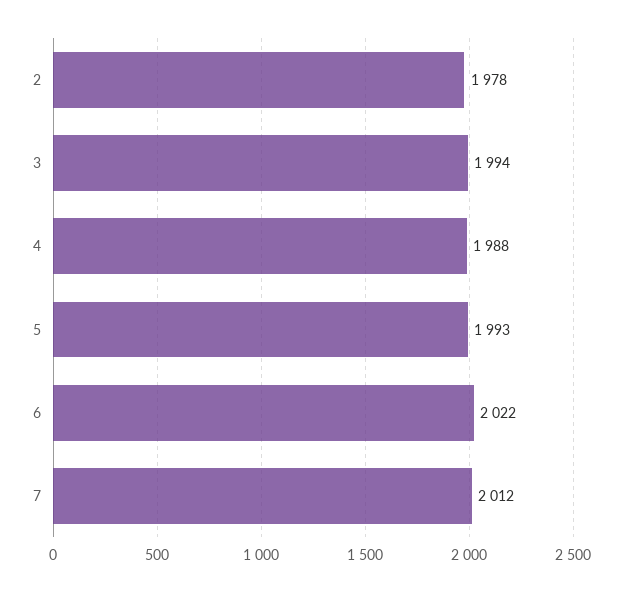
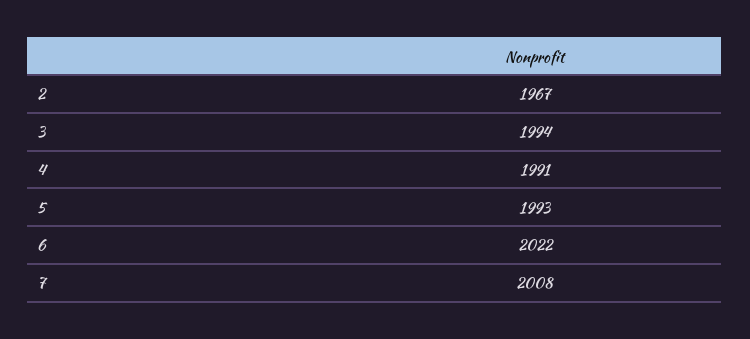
  {
-   "2": 1978,
+   "2": 1967,
    "3": 1994,
-   "4": 1988,
+   "4": 1991,
    "5": 1993,
    "6": 2022,
-   "7": 2012
+   "7": 2008
  }

